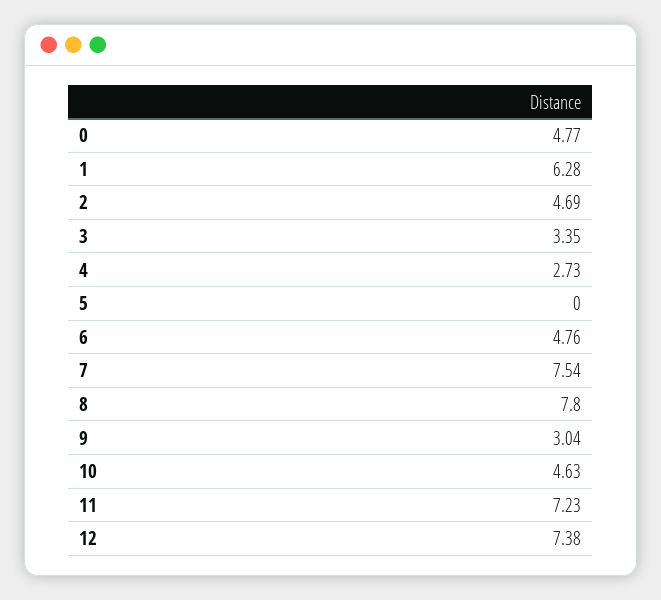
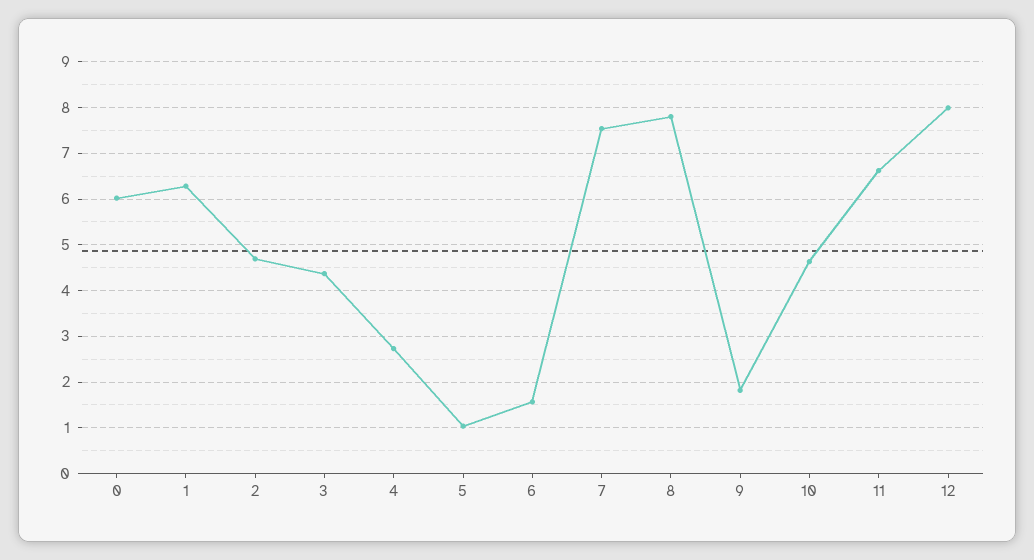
  {
-   "0": 4.77,
+   "0": 6,
    "1": 6.28,
    "2": 4.69,
-   "3": 3.35,
+   "3": 4.4,
    "4": 2.73,
-   "5": 0,
+   "5": 1,
-   "6": 4.76,
+   "6": 1.6,
    "7": 7.54,
    "8": 7.8,
-   "9": 3.04,
+   "9": 1.8,
    "10": 4.63,
-   "11": 7.23,
+   "11": 6.6,
-   "12": 7.38
+   "12": 8
  }

